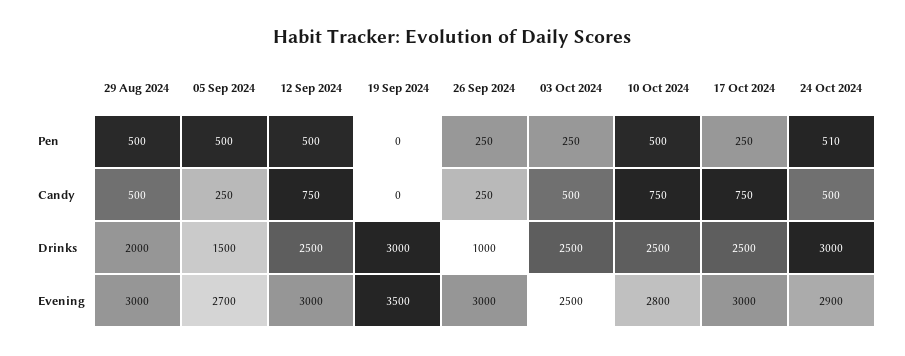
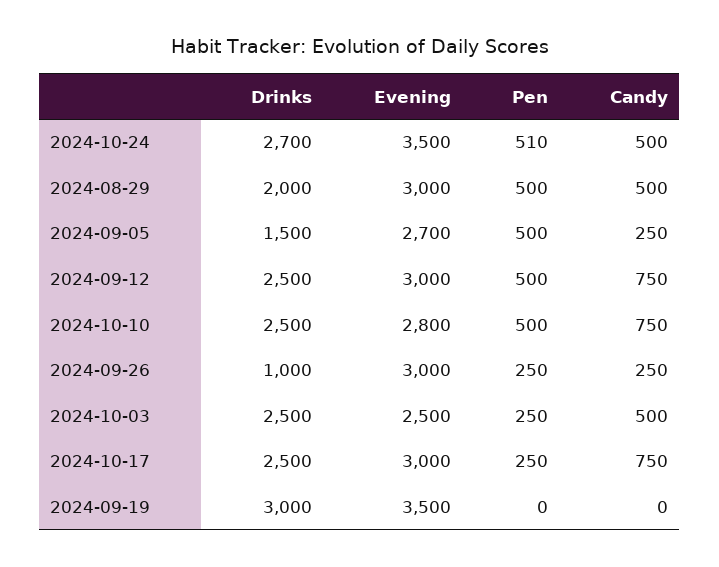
  {
    "29 Aug 2024": {
      "Pen": 500,
      "Candy": 500,
      "Drinks": 2000,
      "Evening": 3000
    },
    "05 Sep 2024": {
      "Pen": 500,
      "Candy": 250,
      "Drinks": 1500,
      "Evening": 2700
    },
    "12 Sep 2024": {
      "Pen": 500,
      "Candy": 750,
      "Drinks": 2500,
      "Evening": 3000
    },
    "19 Sep 2024": {
      "Pen": 0,
      "Candy": 0,
      "Drinks": 3000,
      "Evening": 3500
    },
    "26 Sep 2024": {
      "Pen": 250,
      "Candy": 250,
      "Drinks": 1000,
      "Evening": 3000
    },
    "03 Oct 2024": {
      "Pen": 250,
      "Candy": 500,
      "Drinks": 2500,
      "Evening": 2500
    },
    "10 Oct 2024": {
      "Pen": 500,
      "Candy": 750,
      "Drinks": 2500,
      "Evening": 2800
    },
    "17 Oct 2024": {
      "Pen": 250,
      "Candy": 750,
      "Drinks": 2500,
      "Evening": 3000
    },
    "24 Oct 2024": {
      "Pen": 510,
      "Candy": 500,
-     "Drinks": 3000,
+     "Drinks": 2700,
-     "Evening": 2900
+     "Evening": 3500
    }
  }

